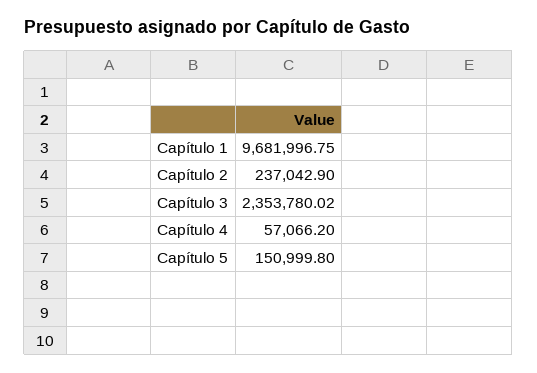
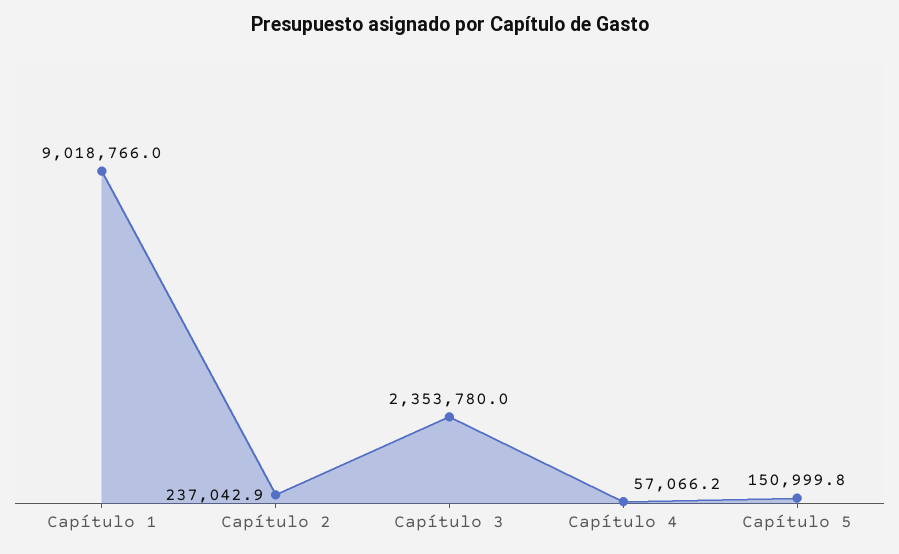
  {
-   "Capítulo 1": 9681996.75,
+   "Capítulo 1": 9018766,
    "Capítulo 2": 237042.9,
    "Capítulo 3": 2353780.02,
    "Capítulo 4": 57066.2,
    "Capítulo 5": 150999.8
  }

